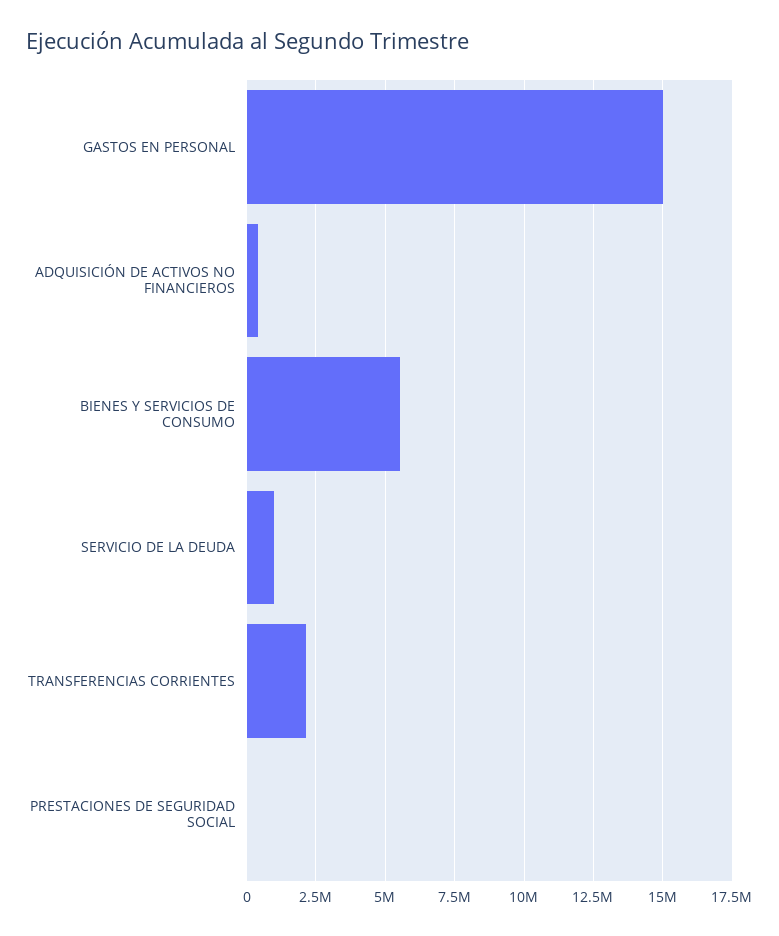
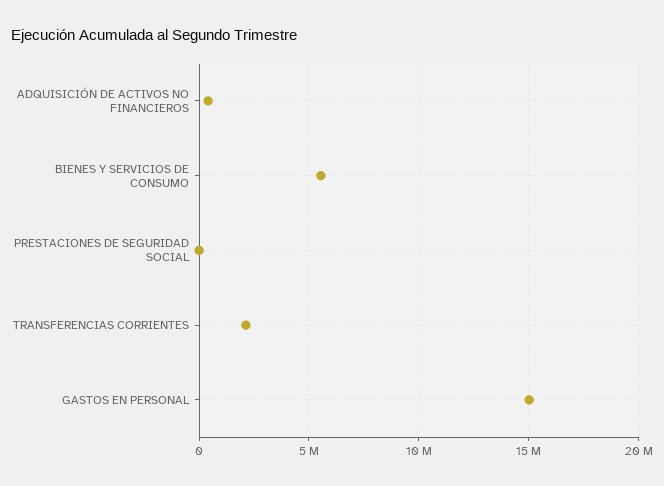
  {
    "GASTOS EN PERSONAL": 15000000,
    "ADQUISICIÓN DE ACTIVOS NO FINANCIEROS": 500000,
    "BIENES Y SERVICIOS DE CONSUMO": 5500000,
-   "SERVICIO DE LA DEUDA": 1000000,
    "TRANSFERENCIAS CORRIENTES": 2250000,
    "PRESTACIONES DE SEGURIDAD SOCIAL": 0
  }

